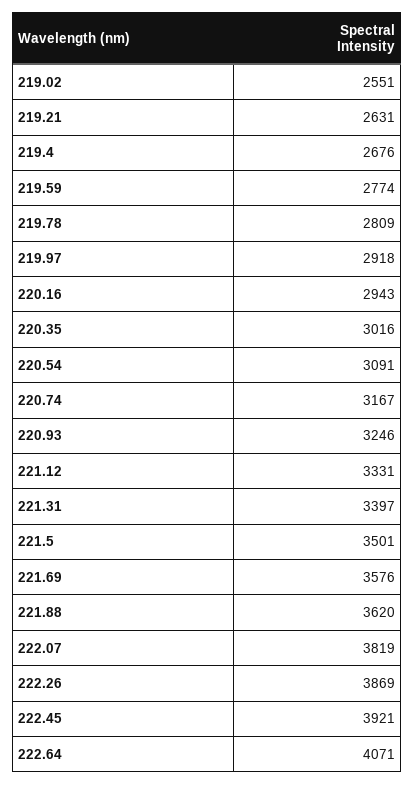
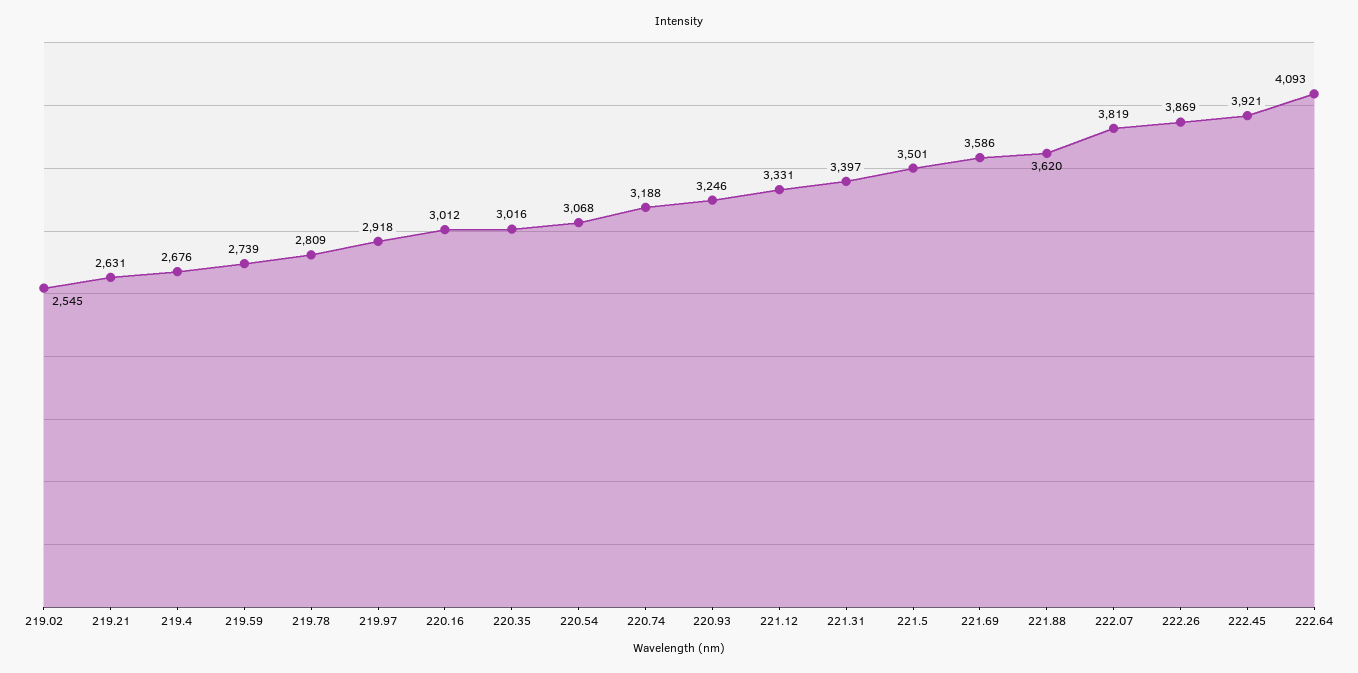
  {
-   "219.02": 2551,
+   "219.02": 2545,
    "219.21": 2631,
    "219.4": 2676,
-   "219.59": 2774,
+   "219.59": 2739,
    "219.78": 2809,
    "219.97": 2918,
-   "220.16": 2943,
+   "220.16": 3012,
    "220.35": 3016,
-   "220.54": 3091,
+   "220.54": 3068,
-   "220.74": 3167,
+   "220.74": 3188,
    "220.93": 3246,
    "221.12": 3331,
    "221.31": 3397,
    "221.5": 3501,
-   "221.69": 3576,
+   "221.69": 3586,
    "221.88": 3620,
    "222.07": 3819,
    "222.26": 3869,
    "222.45": 3921,
-   "222.64": 4071
+   "222.64": 4093
  }

